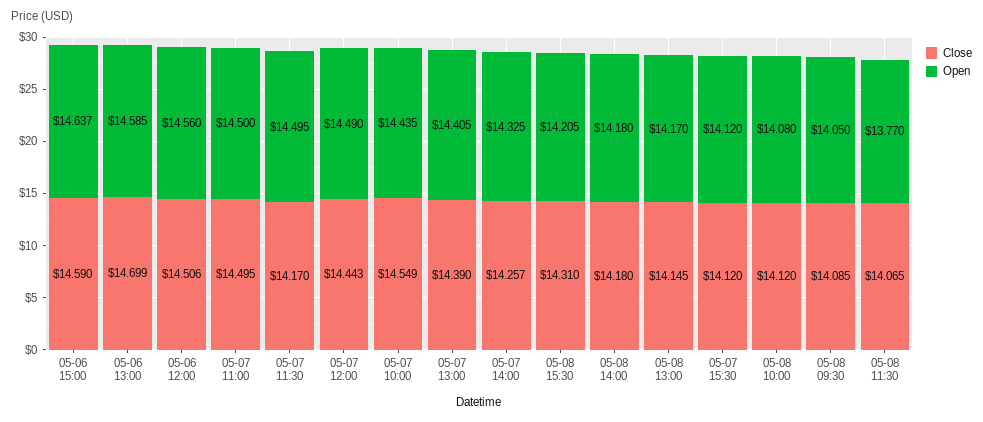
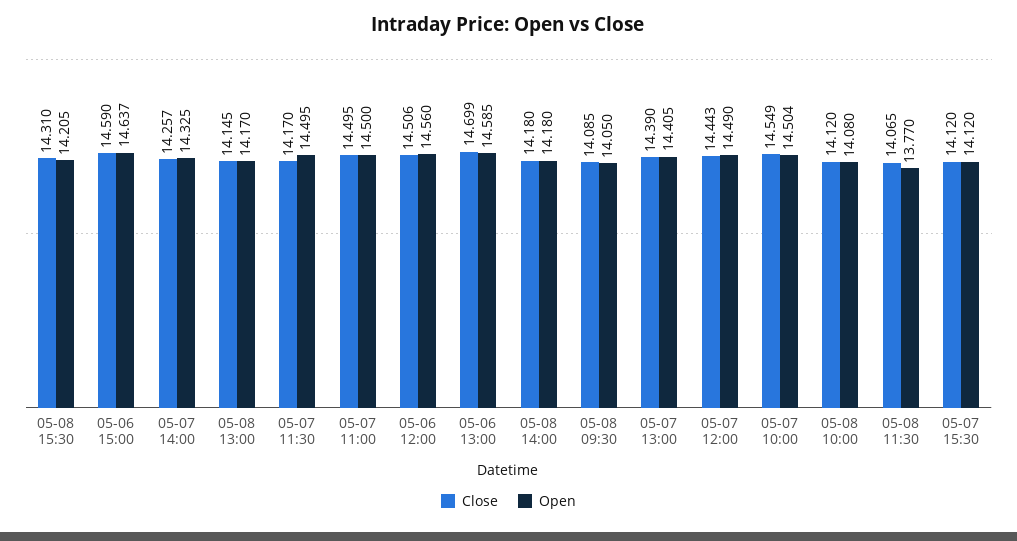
  {
    "Close": {
      "05-06 15:00": 14.59,
      "05-06 13:00": 14.699,
      "05-06 12:00": 14.506,
      "05-07 11:00": 14.495,
      "05-07 11:30": 14.17,
      "05-07 12:00": 14.443,
      "05-07 10:00": 14.549,
      "05-07 13:00": 14.39,
      "05-07 14:00": 14.257,
      "05-08 15:30": 14.31,
      "05-08 14:00": 14.18,
      "05-08 13:00": 14.145,
      "05-07 15:30": 14.12,
      "05-08 10:00": 14.12,
      "05-08 09:30": 14.085,
      "05-08 11:30": 14.065
    },
    "Open": {
      "05-06 15:00": 14.637,
      "05-06 13:00": 14.585,
      "05-06 12:00": 14.56,
      "05-07 11:00": 14.5,
      "05-07 11:30": 14.495,
      "05-07 12:00": 14.49,
-     "05-07 10:00": 14.435,
+     "05-07 10:00": 14.504,
      "05-07 13:00": 14.405,
      "05-07 14:00": 14.325,
      "05-08 15:30": 14.205,
      "05-08 14:00": 14.18,
      "05-08 13:00": 14.17,
      "05-07 15:30": 14.12,
      "05-08 10:00": 14.08,
      "05-08 09:30": 14.05,
      "05-08 11:30": 13.77
    }
  }

